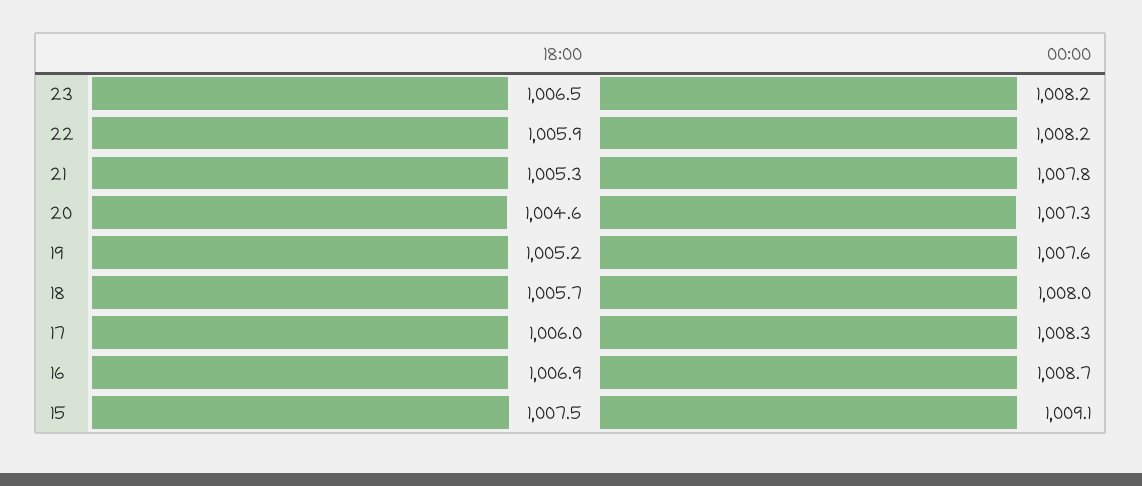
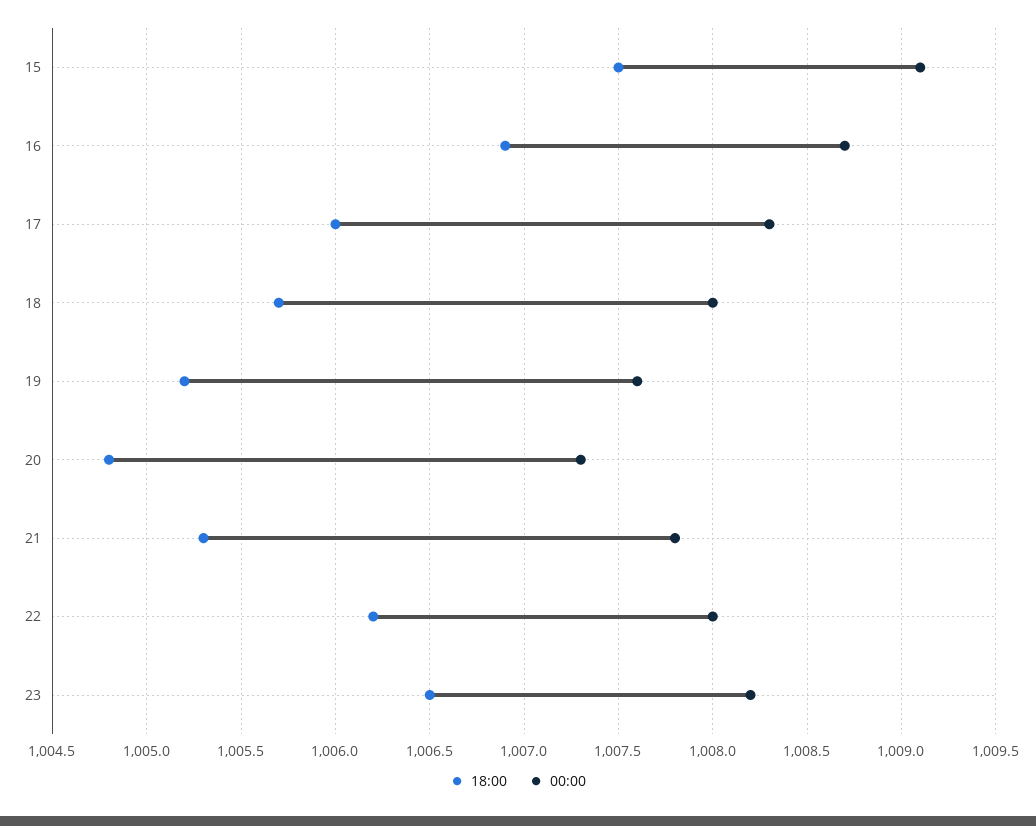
  {
    "18:00": {
      "23": 1006.5,
-     "22": 1005.9,
+     "22": 1006.2,
      "21": 1005.3,
-     "20": 1004.6,
+     "20": 1004.8,
      "19": 1005.2,
      "18": 1005.7,
      "17": 1006,
      "16": 1006.9,
      "15": 1007.5
    },
    "00:00": {
      "23": 1008.2,
-     "22": 1008.2,
+     "22": 1008,
      "21": 1007.8,
      "20": 1007.3,
      "19": 1007.6,
      "18": 1008,
      "17": 1008.3,
      "16": 1008.7,
      "15": 1009.1
    }
  }

